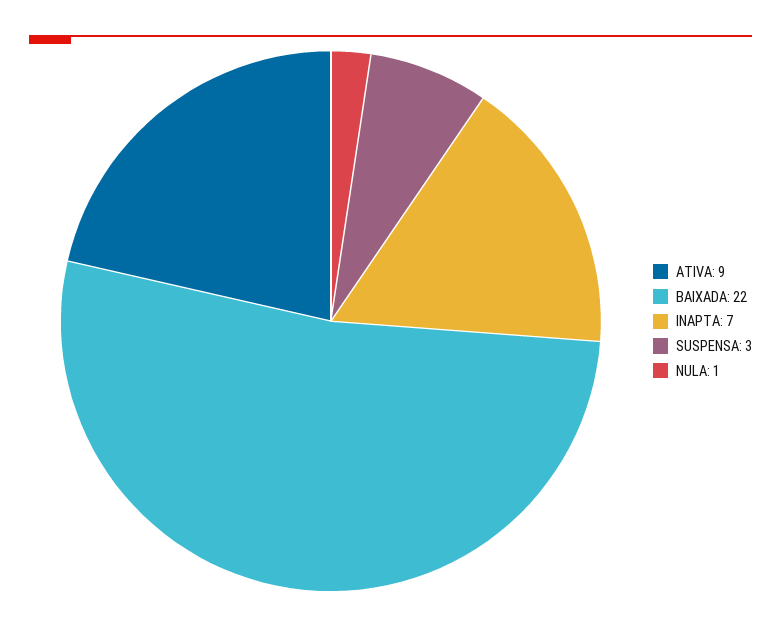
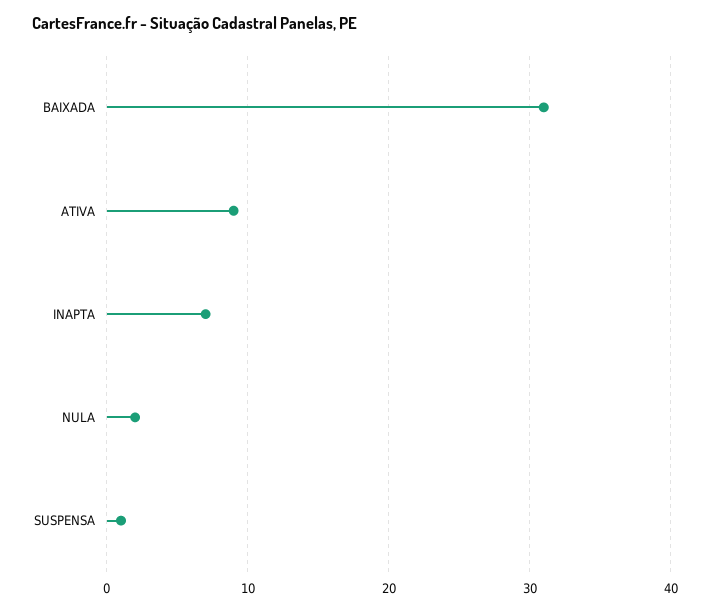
  {
    "ATIVA": 9,
-   "BAIXADA": 22,
+   "BAIXADA": 31,
    "INAPTA": 7,
-   "SUSPENSA": 3,
+   "SUSPENSA": 1,
-   "NULA": 1
+   "NULA": 2
  }

